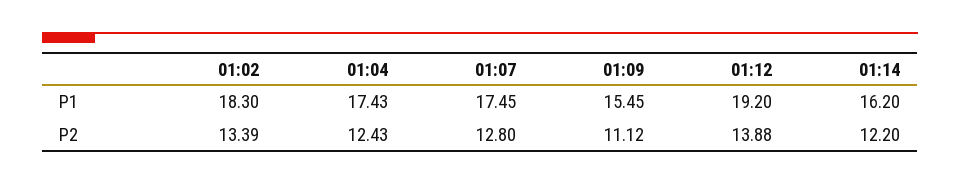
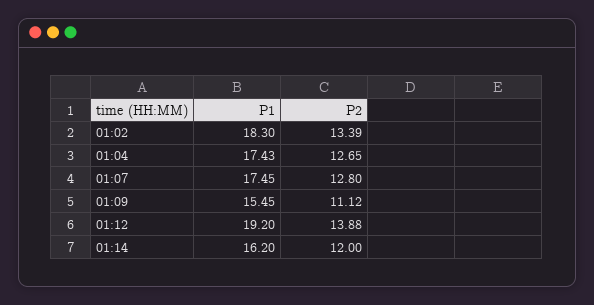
  {
    "01:02": {
      "P1": 18.3,
      "P2": 13.39
    },
    "01:04": {
      "P1": 17.43,
-     "P2": 12.43
+     "P2": 12.65
    },
    "01:07": {
      "P1": 17.45,
      "P2": 12.8
    },
    "01:09": {
      "P1": 15.45,
      "P2": 11.12
    },
    "01:12": {
      "P1": 19.2,
      "P2": 13.88
    },
    "01:14": {
      "P1": 16.2,
-     "P2": 12.2
+     "P2": 12
    }
  }

